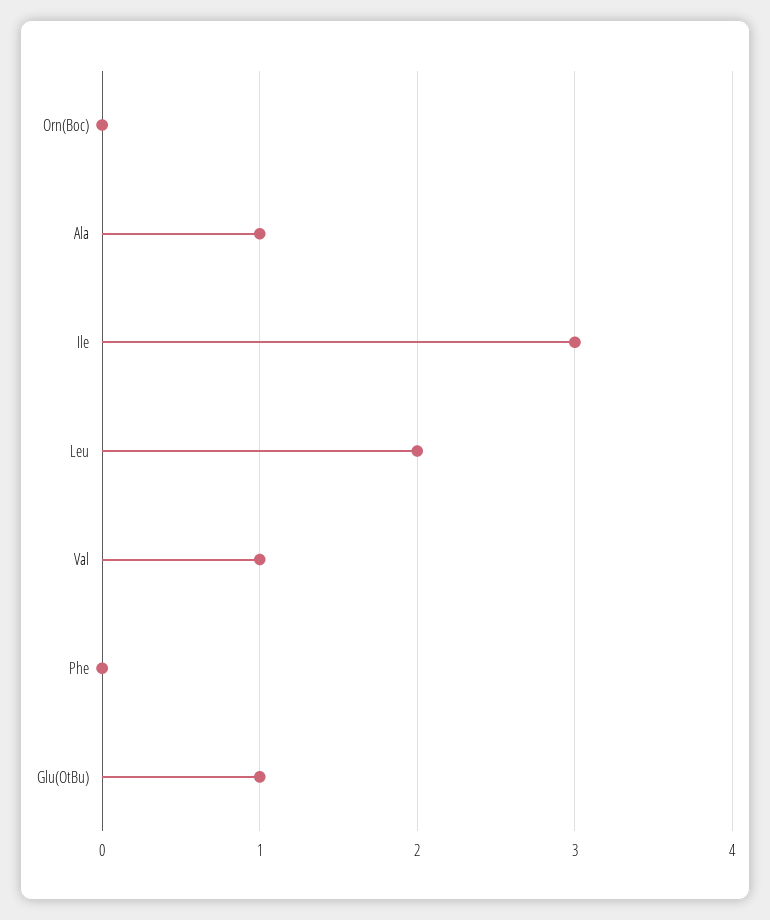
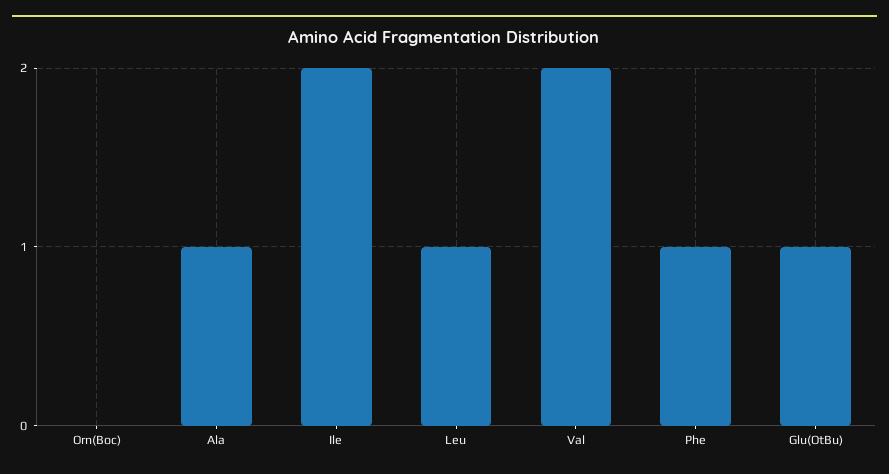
  {
    "Orn(Boc)": 0,
    "Ala": 1,
-   "Ile": 3,
+   "Ile": 2,
-   "Leu": 2,
+   "Leu": 1,
-   "Val": 1,
+   "Val": 2,
-   "Phe": 0,
+   "Phe": 1,
    "Glu(OtBu)": 1
  }

